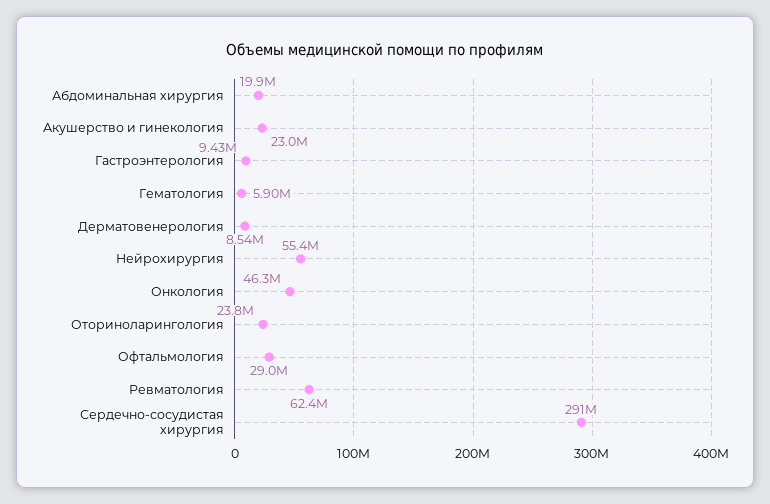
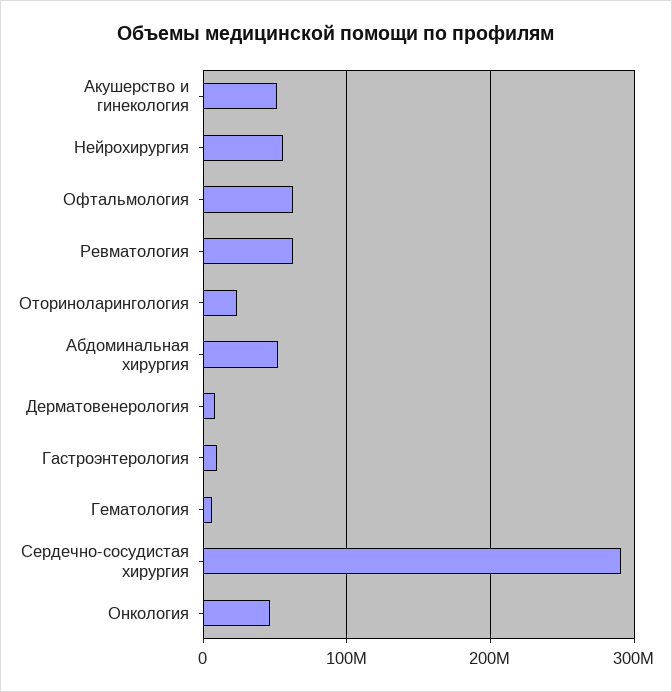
  {
-   "Абдоминальная хирургия": 19900000,
+   "Абдоминальная хирургия": 50000000,
-   "Акушерство и гинекология": 23000000,
+   "Акушерство и гинекология": 50000000,
    "Гастроэнтерология": 9430000,
    "Гематология": 5900000,
    "Дерматовенерология": 8540000,
    "Нейрохирургия": 55400000,
    "Онкология": 46300000,
    "Оториноларингология": 23800000,
-   "Офтальмология": 29000000,
+   "Офтальмология": 60000000,
    "Ревматология": 62400000,
    "Сердечно-сосудистая хирургия": 291000000
  }

